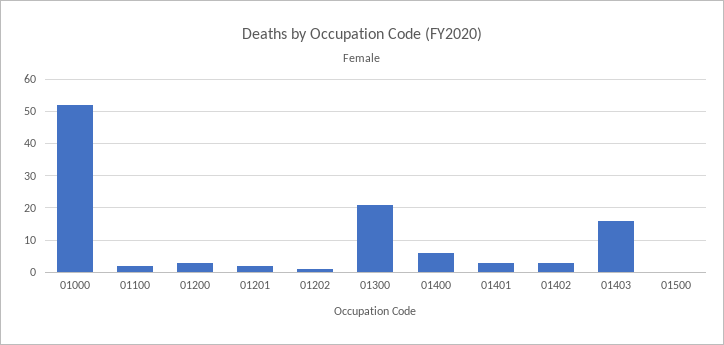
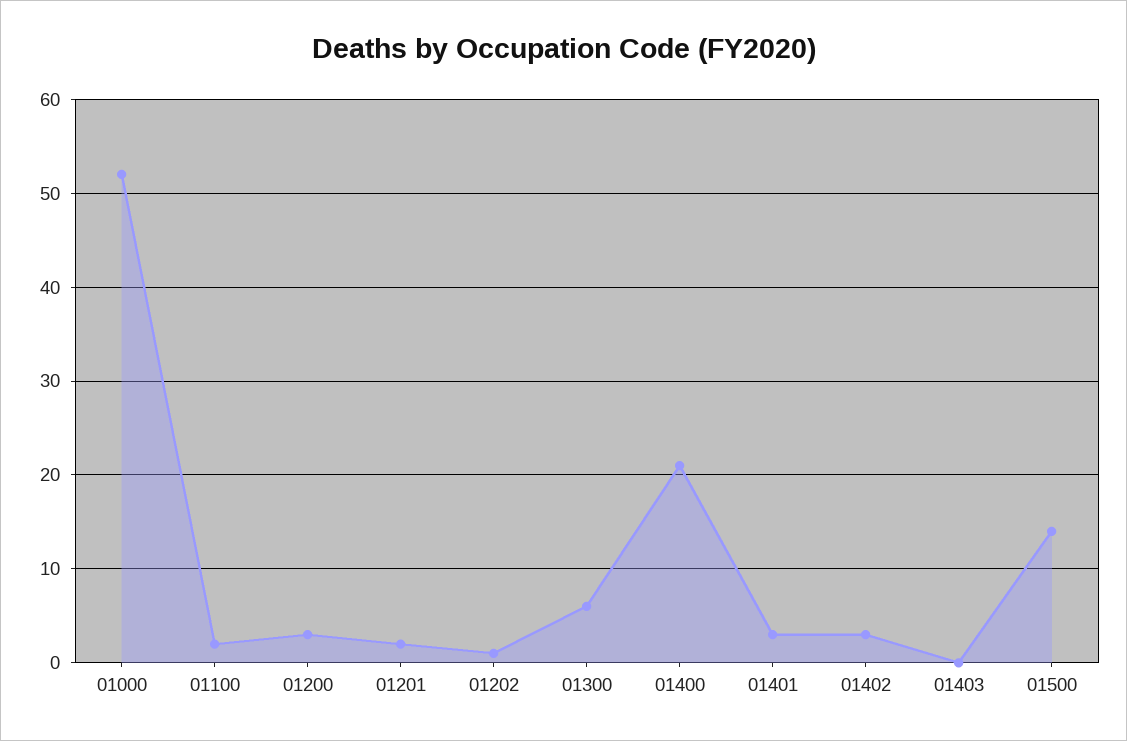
  {
    "01000": 52,
    "01100": 2,
    "01200": 3,
    "01201": 2,
    "01202": 1,
-   "01300": 20,
+   "01300": 6,
-   "01400": 5,
+   "01400": 21,
    "01401": 3,
    "01402": 3,
-   "01403": 15,
+   "01403": 0,
-   "01500": 0
+   "01500": 14
  }

